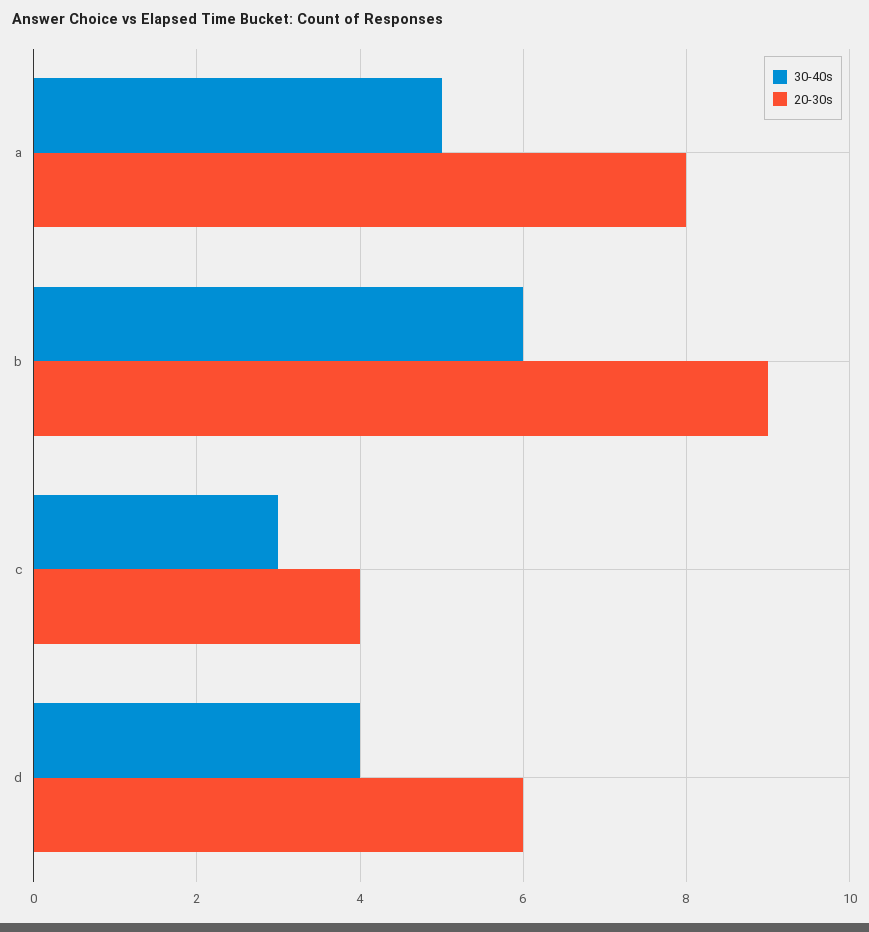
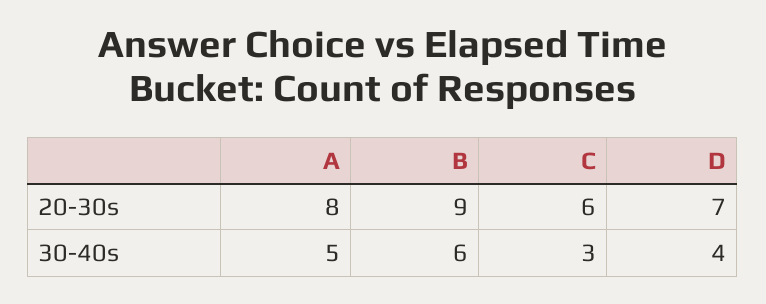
  {
    "30-40s": {
      "a": 5,
      "b": 6,
      "c": 3,
      "d": 4
    },
    "20-30s": {
      "a": 8,
      "b": 9,
-     "c": 4,
+     "c": 6,
-     "d": 6
+     "d": 7
    }
  }

